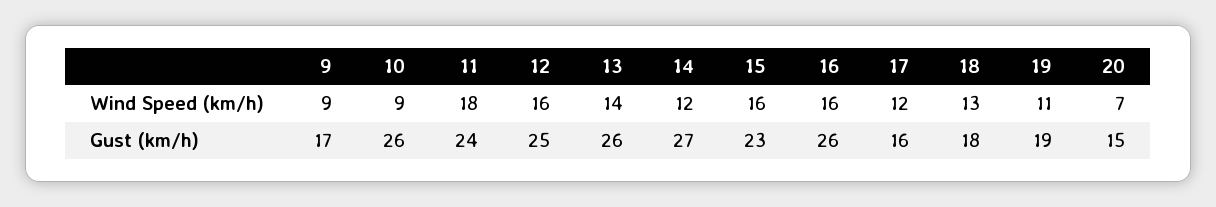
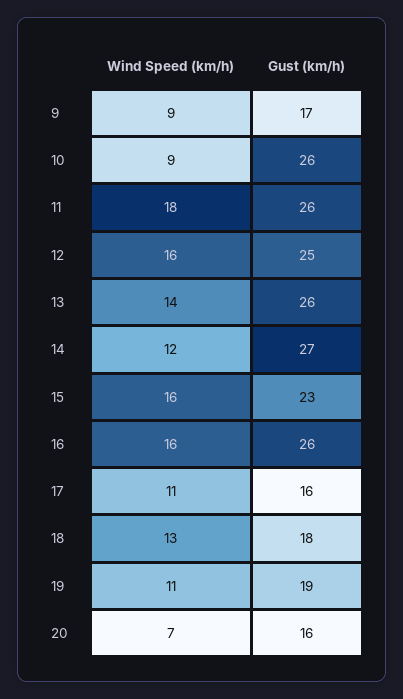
  {
    "9": {
      "Wind Speed (km/h)": 9,
      "Gust (km/h)": 17
    },
    "10": {
      "Wind Speed (km/h)": 9,
      "Gust (km/h)": 26
    },
    "11": {
      "Wind Speed (km/h)": 18,
-     "Gust (km/h)": 24
+     "Gust (km/h)": 26
    },
    "12": {
      "Wind Speed (km/h)": 16,
      "Gust (km/h)": 25
    },
    "13": {
      "Wind Speed (km/h)": 14,
      "Gust (km/h)": 26
    },
    "14": {
      "Wind Speed (km/h)": 12,
      "Gust (km/h)": 27
    },
    "15": {
      "Wind Speed (km/h)": 16,
      "Gust (km/h)": 23
    },
    "16": {
      "Wind Speed (km/h)": 16,
      "Gust (km/h)": 26
    },
    "17": {
-     "Wind Speed (km/h)": 12,
+     "Wind Speed (km/h)": 11,
      "Gust (km/h)": 16
    },
    "18": {
      "Wind Speed (km/h)": 13,
      "Gust (km/h)": 18
    },
    "19": {
      "Wind Speed (km/h)": 11,
      "Gust (km/h)": 19
    },
    "20": {
      "Wind Speed (km/h)": 7,
-     "Gust (km/h)": 15
+     "Gust (km/h)": 16
    }
  }

